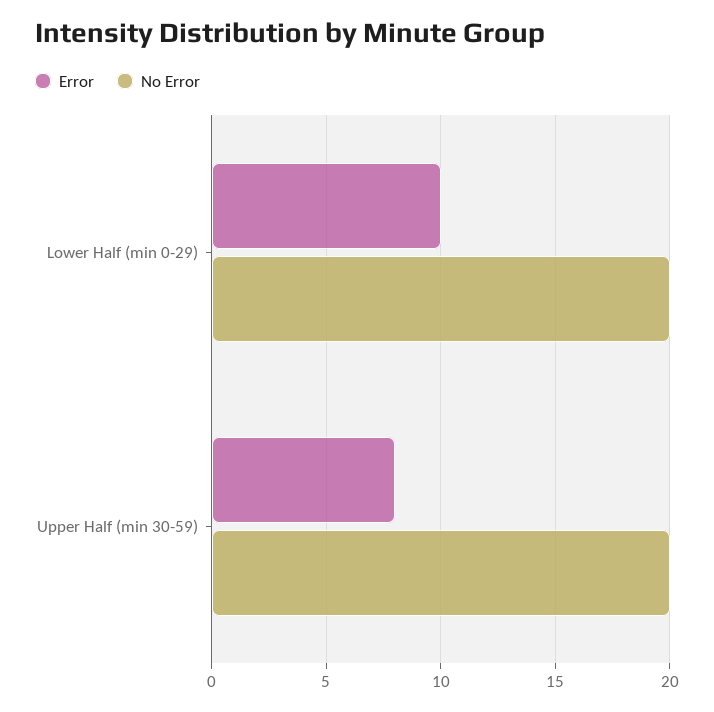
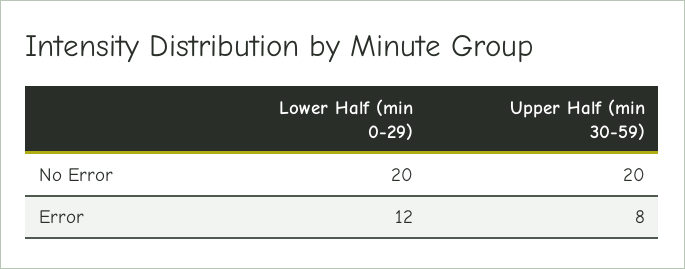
  {
    "Error": {
-     "Lower Half (min 0-29)": 10,
+     "Lower Half (min 0-29)": 12,
      "Upper Half (min 30-59)": 8
    },
    "No Error": {
      "Lower Half (min 0-29)": 20,
      "Upper Half (min 30-59)": 20
    }
  }

